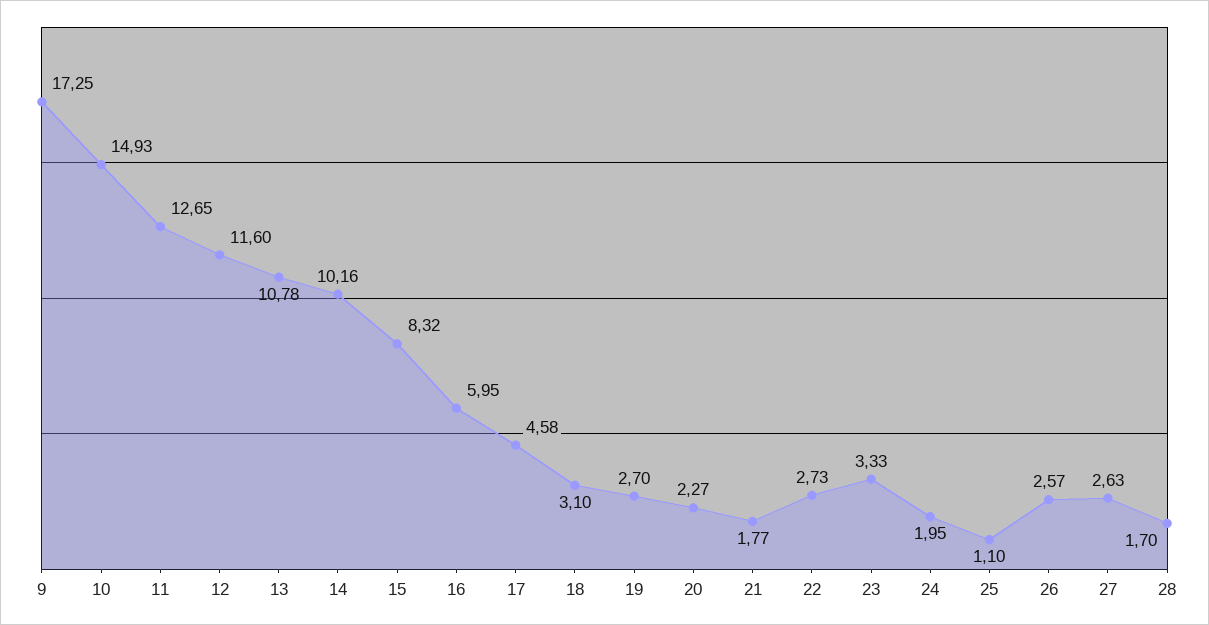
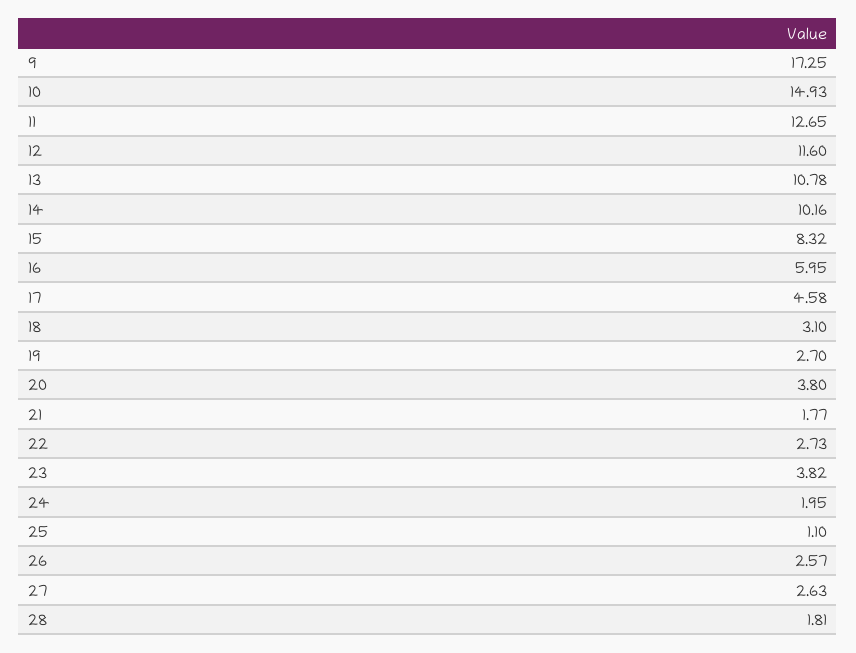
  {
    "9": 17.25,
    "10": 14.93,
    "11": 12.65,
    "12": 11.6,
    "13": 10.78,
    "14": 10.16,
    "15": 8.32,
    "16": 5.95,
    "17": 4.58,
    "18": 3.1,
    "19": 2.7,
-   "20": 2.27,
+   "20": 3.8,
    "21": 1.77,
    "22": 2.73,
-   "23": 3.33,
+   "23": 3.82,
    "24": 1.95,
    "25": 1.1,
    "26": 2.57,
    "27": 2.63,
-   "28": 1.7
+   "28": 1.81
  }

